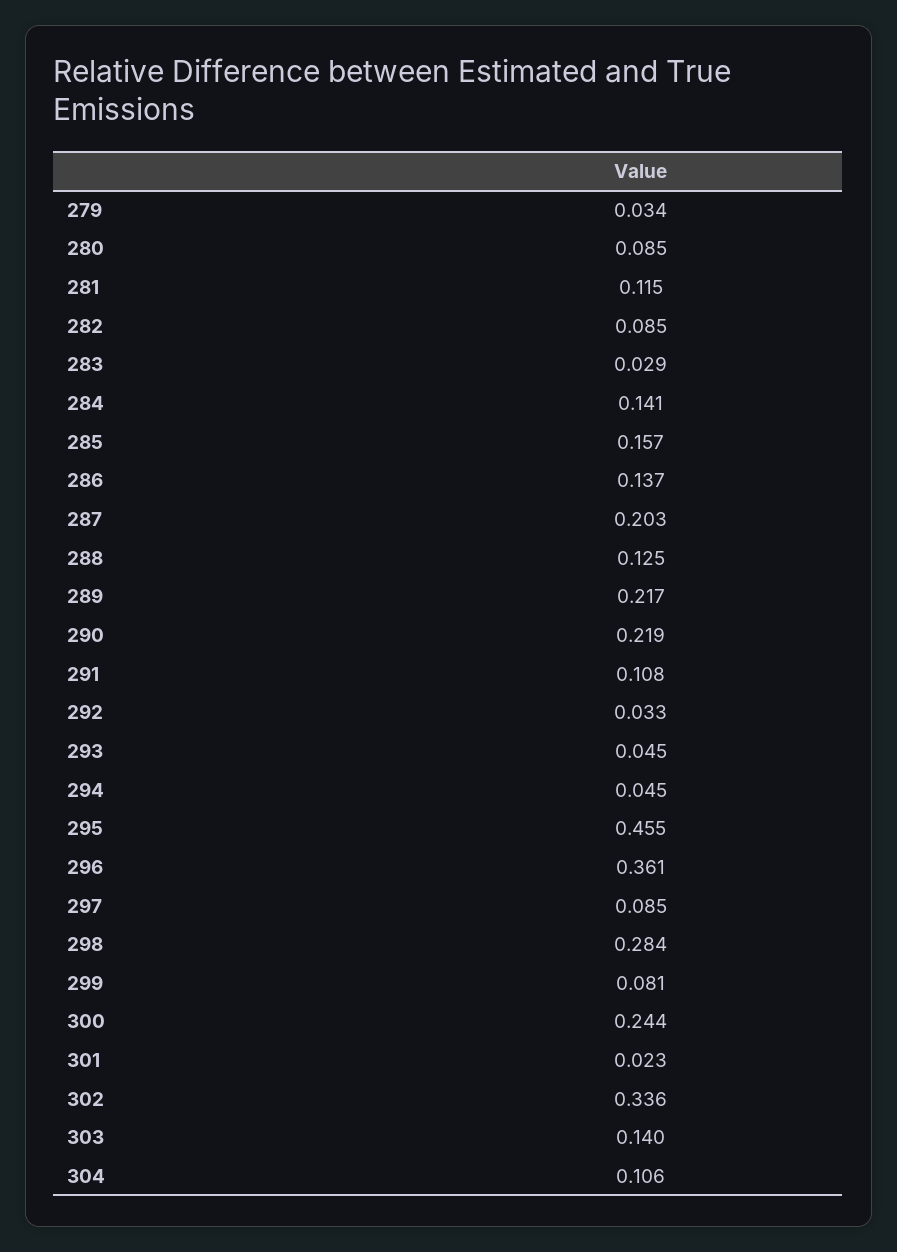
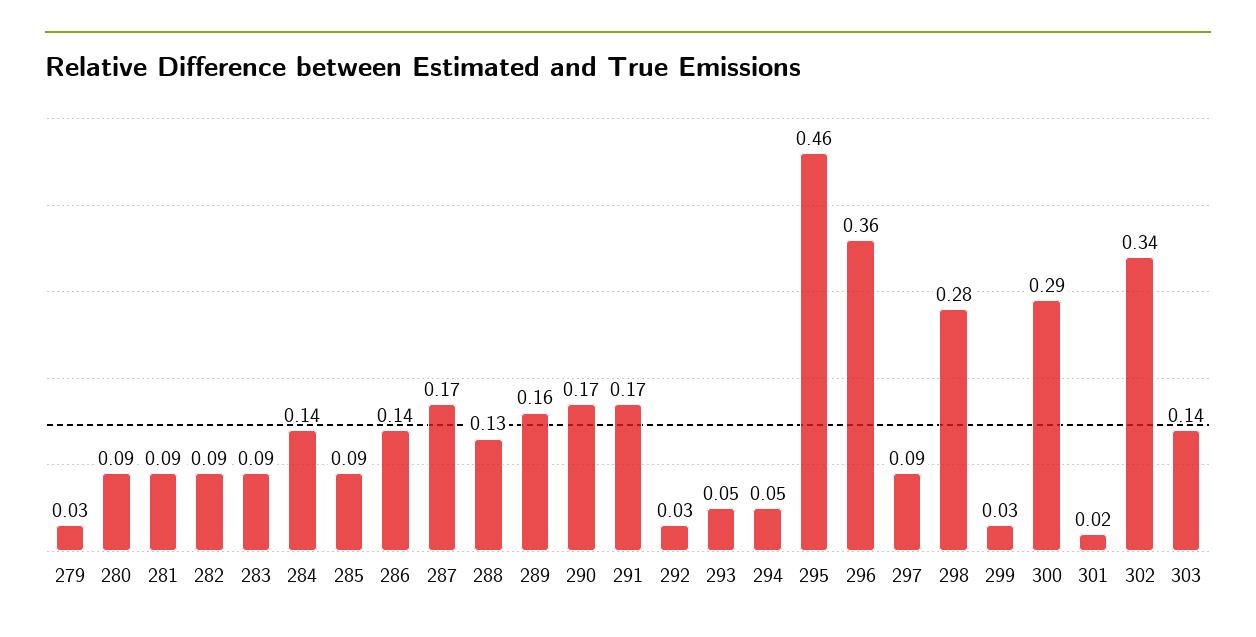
  {
    "279": 0.034,
    "280": 0.085,
-   "281": 0.115,
+   "281": 0.09,
    "282": 0.085,
-   "283": 0.029,
+   "283": 0.09,
    "284": 0.141,
-   "285": 0.157,
+   "285": 0.09,
    "286": 0.137,
-   "287": 0.203,
+   "287": 0.17,
    "288": 0.125,
-   "289": 0.217,
+   "289": 0.16,
-   "290": 0.219,
+   "290": 0.17,
-   "291": 0.108,
+   "291": 0.17,
    "292": 0.033,
    "293": 0.045,
    "294": 0.045,
    "295": 0.455,
    "296": 0.361,
    "297": 0.085,
    "298": 0.284,
-   "299": 0.081,
+   "299": 0.03,
-   "300": 0.244,
+   "300": 0.29,
    "301": 0.023,
    "302": 0.336,
-   "303": 0.14,
+   "303": 0.14
-   "304": 0.106
  }

